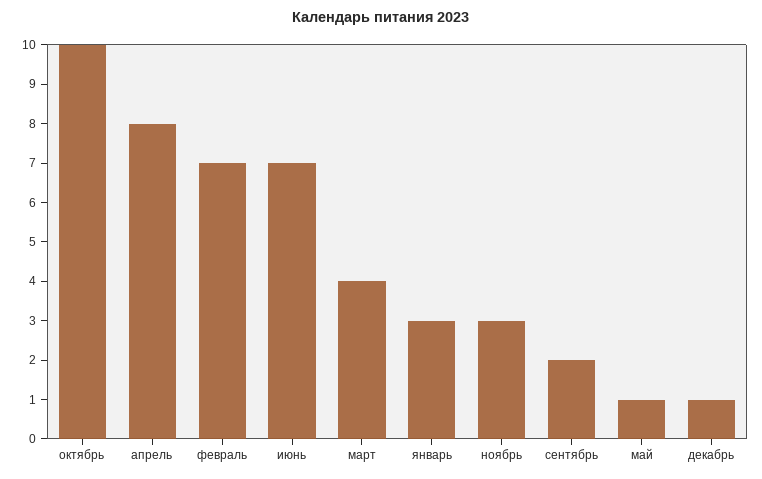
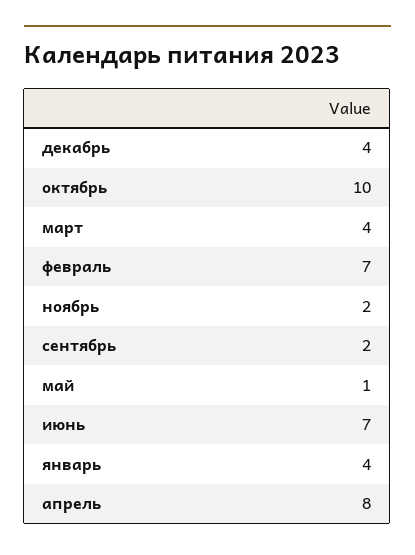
  {
    "октябрь": 10,
    "апрель": 8,
    "февраль": 7,
    "июнь": 7,
    "март": 4,
-   "январь": 3,
+   "январь": 4,
-   "ноябрь": 3,
+   "ноябрь": 2,
    "сентябрь": 2,
    "май": 1,
-   "декабрь": 1
+   "декабрь": 4
  }

